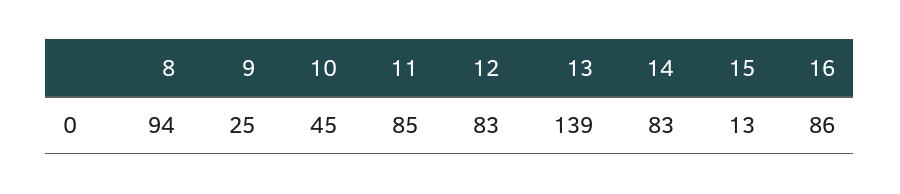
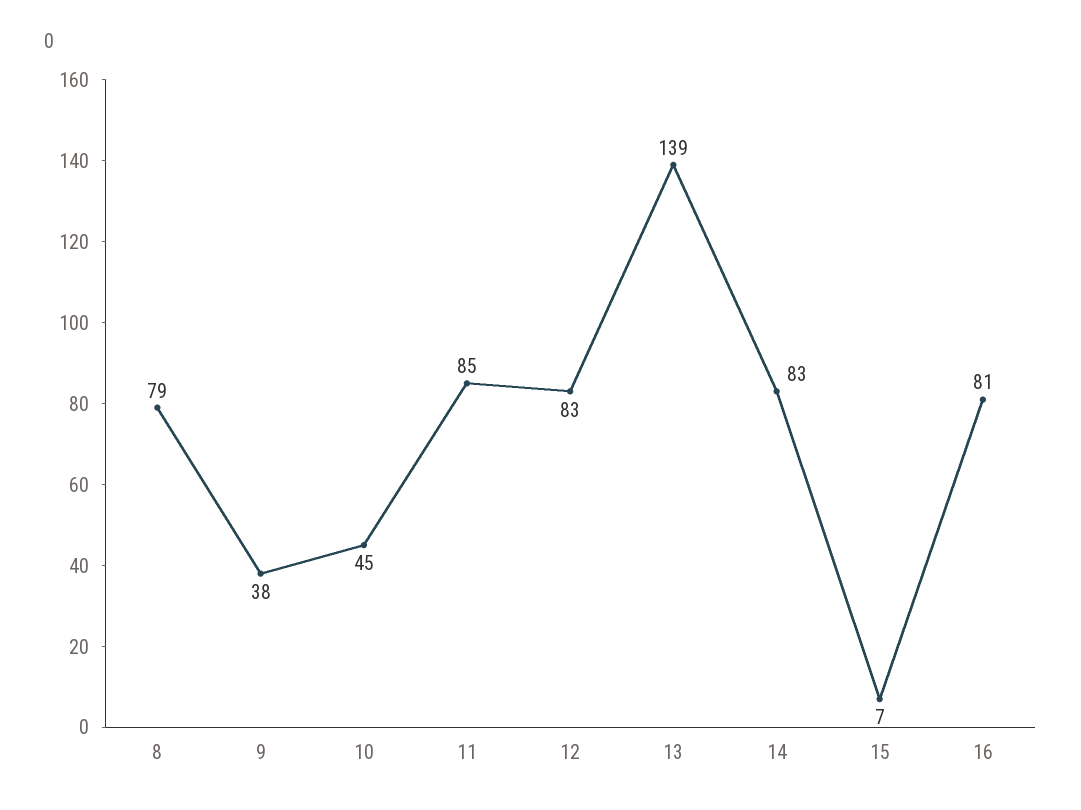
  {
-   "8": 94,
+   "8": 79,
-   "9": 25,
+   "9": 38,
    "10": 45,
    "11": 85,
    "12": 83,
    "13": 139,
    "14": 83,
-   "15": 13,
+   "15": 7,
-   "16": 86
+   "16": 81
  }

